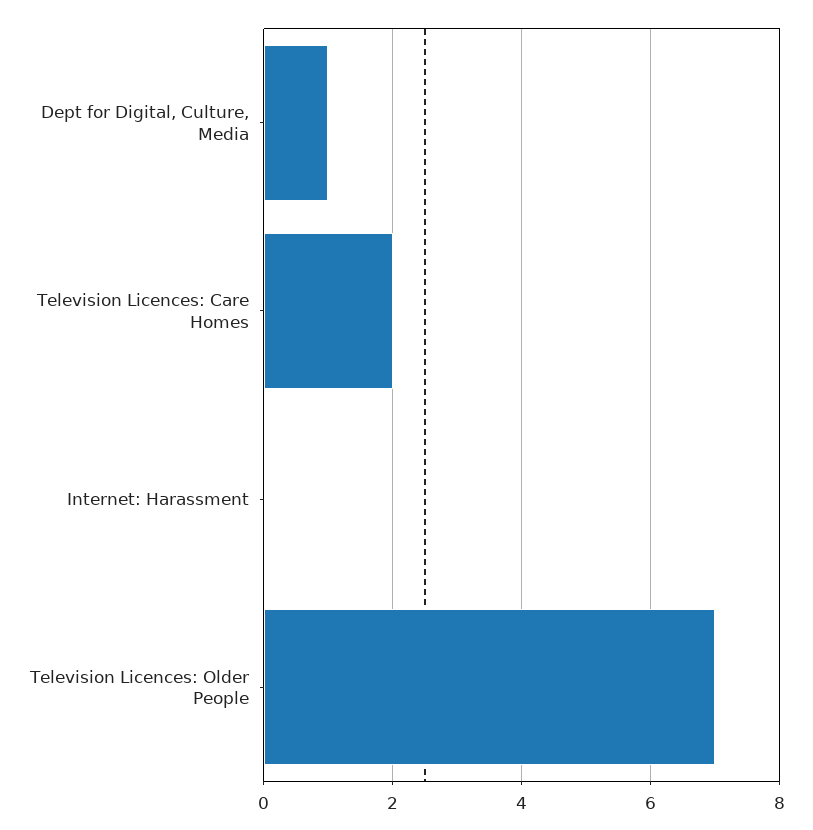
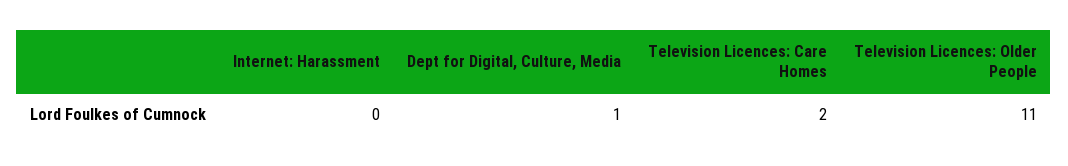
  {
    "Dept for Digital, Culture, Media": 1,
    "Television Licences: Care Homes": 2,
    "Internet: Harassment": 0,
-   "Television Licences: Older People": 7
+   "Television Licences: Older People": 11
  }

